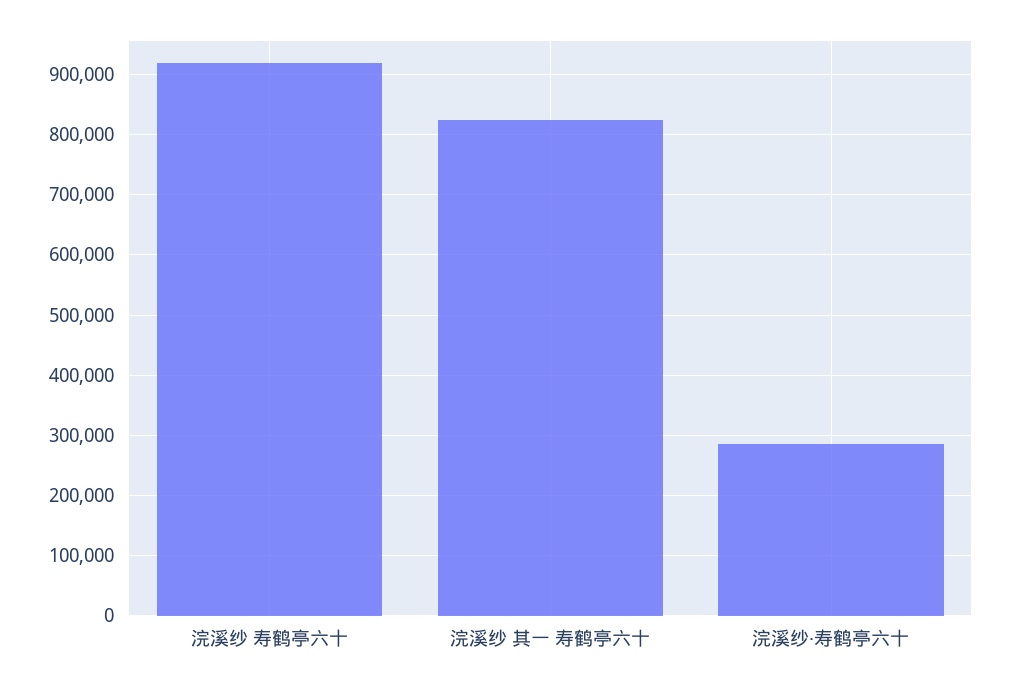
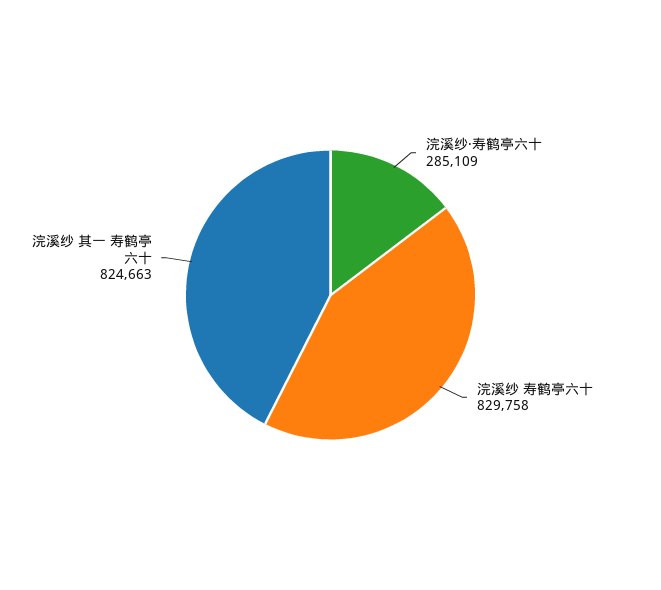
  {
-   "浣溪纱 寿鹤亭六十": 920000,
+   "浣溪纱 寿鹤亭六十": 829758,
    "浣溪纱 其一 寿鹤亭六十": 824663,
    "浣溪纱·寿鹤亭六十": 285109
  }

